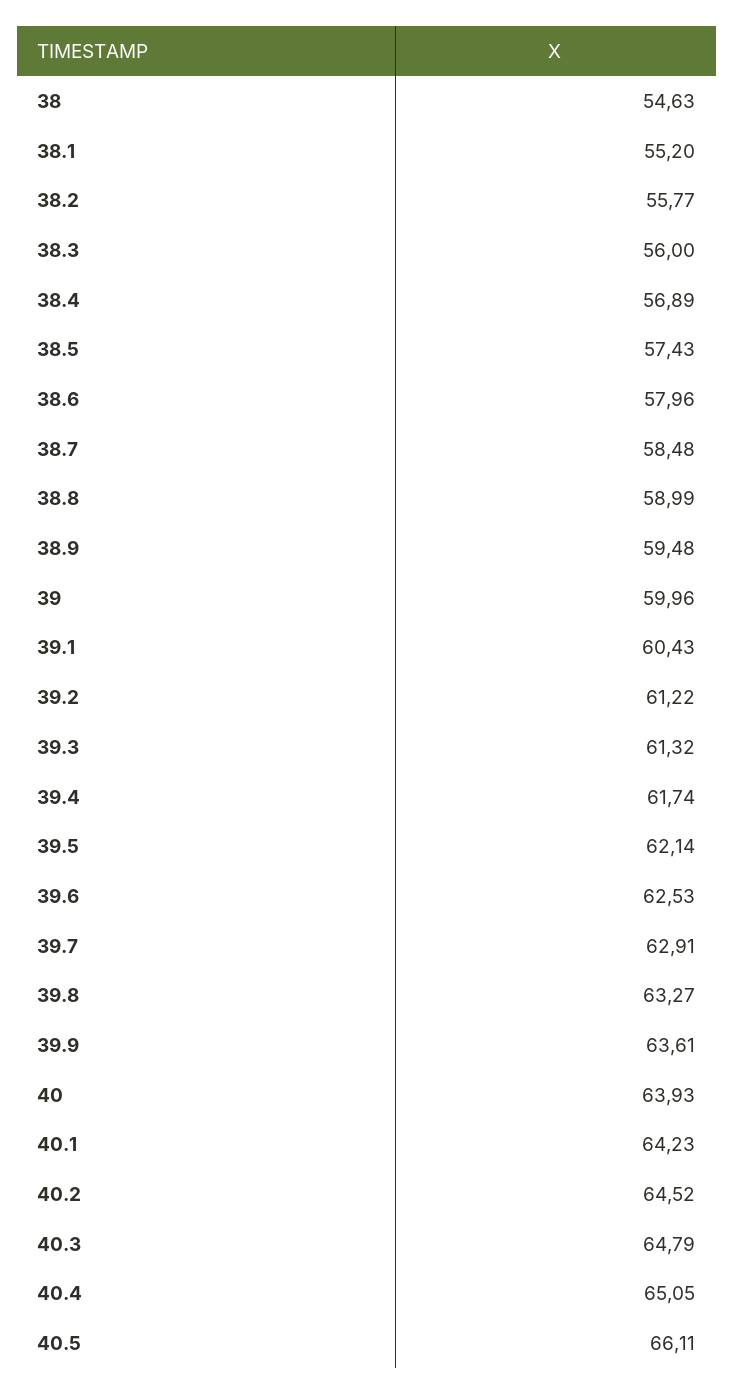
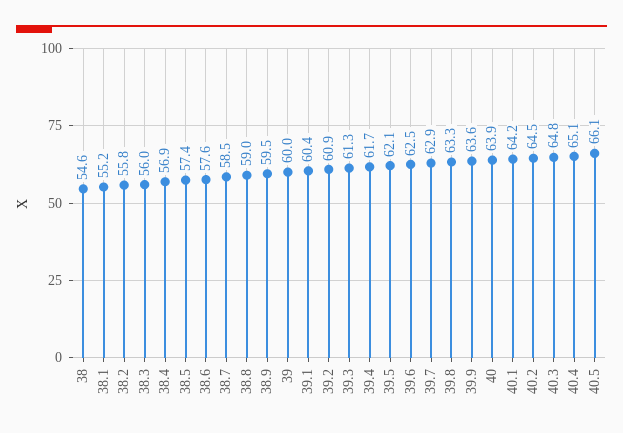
  {
    "38": 54.63,
    "38.1": 55.2,
    "38.2": 55.77,
    "38.3": 56,
    "38.4": 56.89,
    "38.5": 57.43,
-   "38.6": 57.96,
+   "38.6": 57.6,
    "38.7": 58.48,
    "38.8": 58.99,
    "38.9": 59.48,
    "39": 59.96,
    "39.1": 60.43,
-   "39.2": 61.22,
+   "39.2": 60.9,
    "39.3": 61.32,
    "39.4": 61.74,
    "39.5": 62.14,
    "39.6": 62.53,
    "39.7": 62.91,
    "39.8": 63.27,
    "39.9": 63.61,
    "40": 63.93,
    "40.1": 64.23,
    "40.2": 64.52,
    "40.3": 64.79,
    "40.4": 65.05,
    "40.5": 66.11
  }

